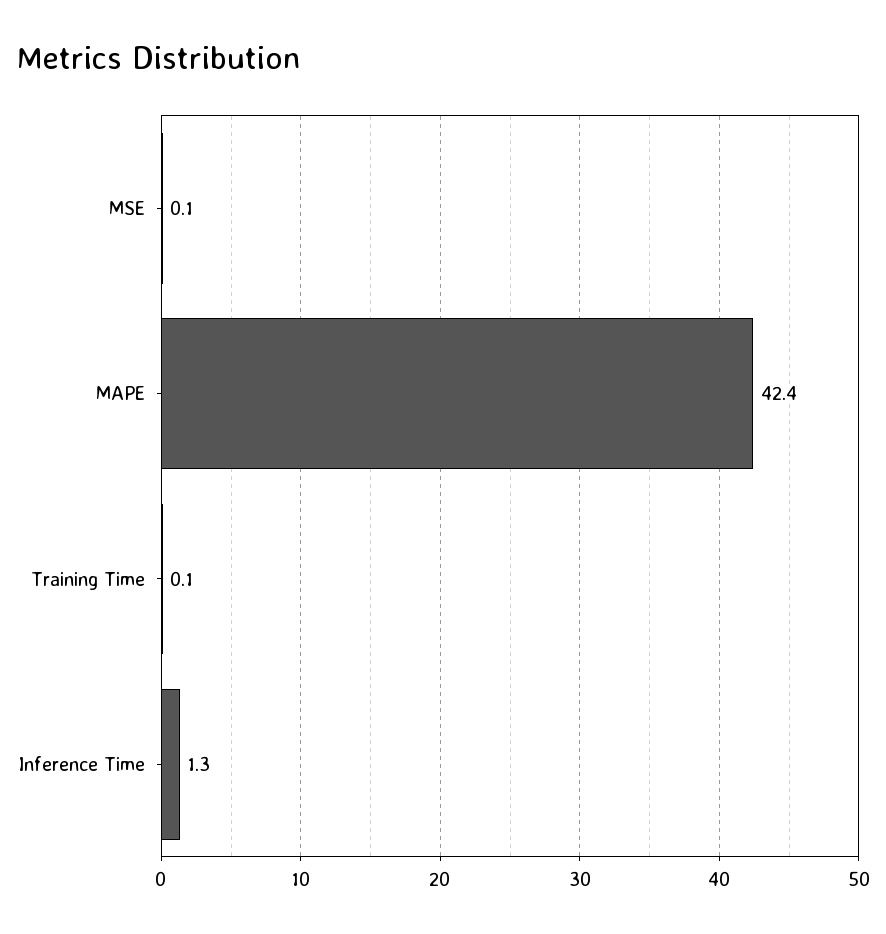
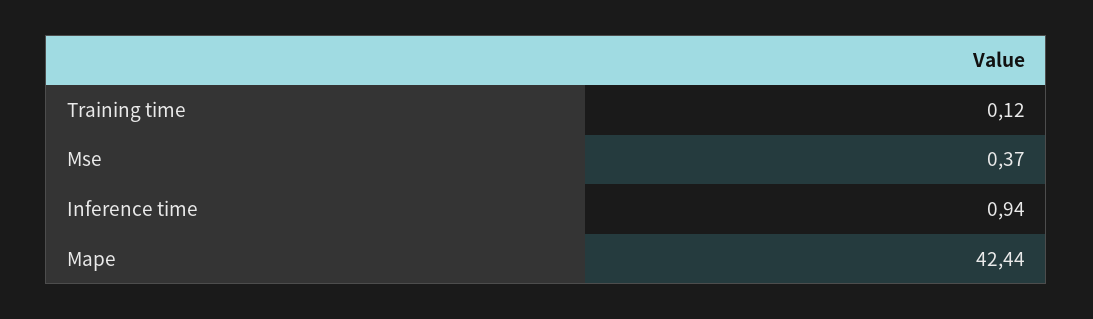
  {
-   "MSE": 0.1,
+   "MSE": 0.37,
    "MAPE": 42.44,
    "Training Time": 0.12,
-   "Inference Time": 1.3
+   "Inference Time": 0.94
  }

